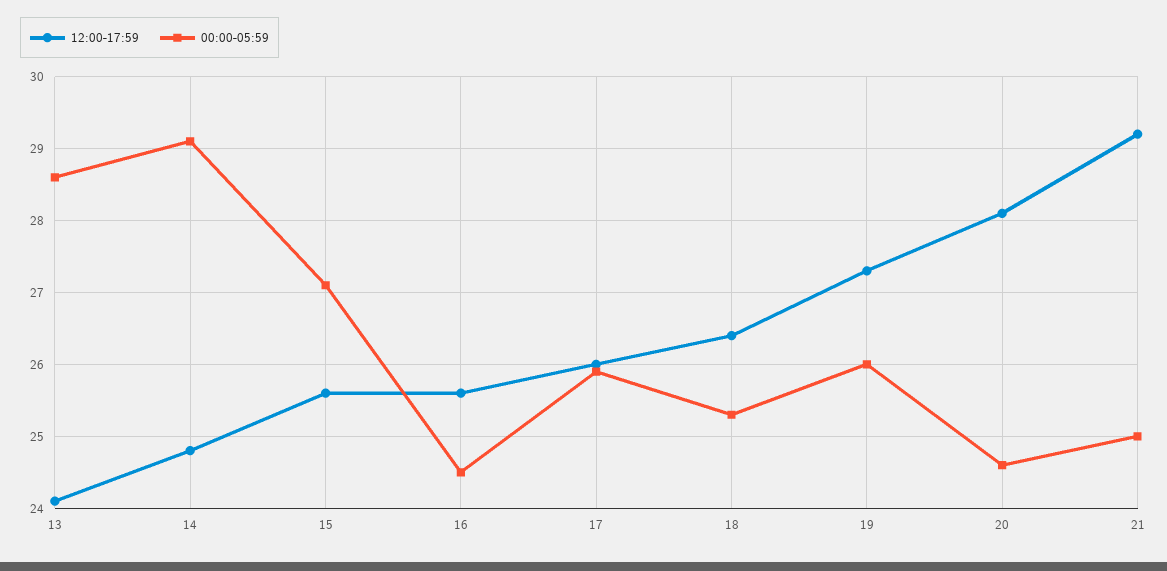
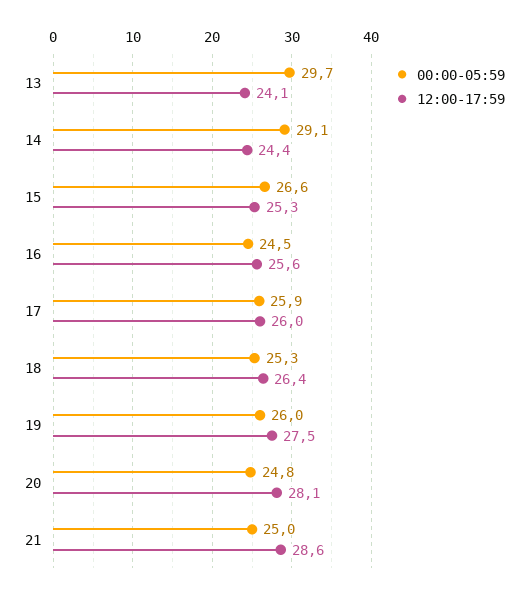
  {
    "12:00-17:59": {
      "13": 24.1,
-     "14": 24.8,
+     "14": 24.4,
-     "15": 25.6,
+     "15": 25.3,
      "16": 25.6,
      "17": 26,
      "18": 26.4,
-     "19": 27.3,
+     "19": 27.5,
      "20": 28.1,
-     "21": 29.2
+     "21": 28.6
    },
    "00:00-05:59": {
-     "13": 28.6,
+     "13": 29.7,
      "14": 29.1,
-     "15": 27.1,
+     "15": 26.6,
      "16": 24.5,
      "17": 25.9,
      "18": 25.3,
      "19": 26,
-     "20": 24.6,
+     "20": 24.8,
      "21": 25
    }
  }

